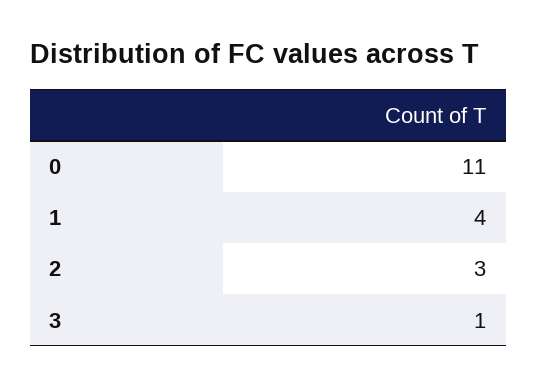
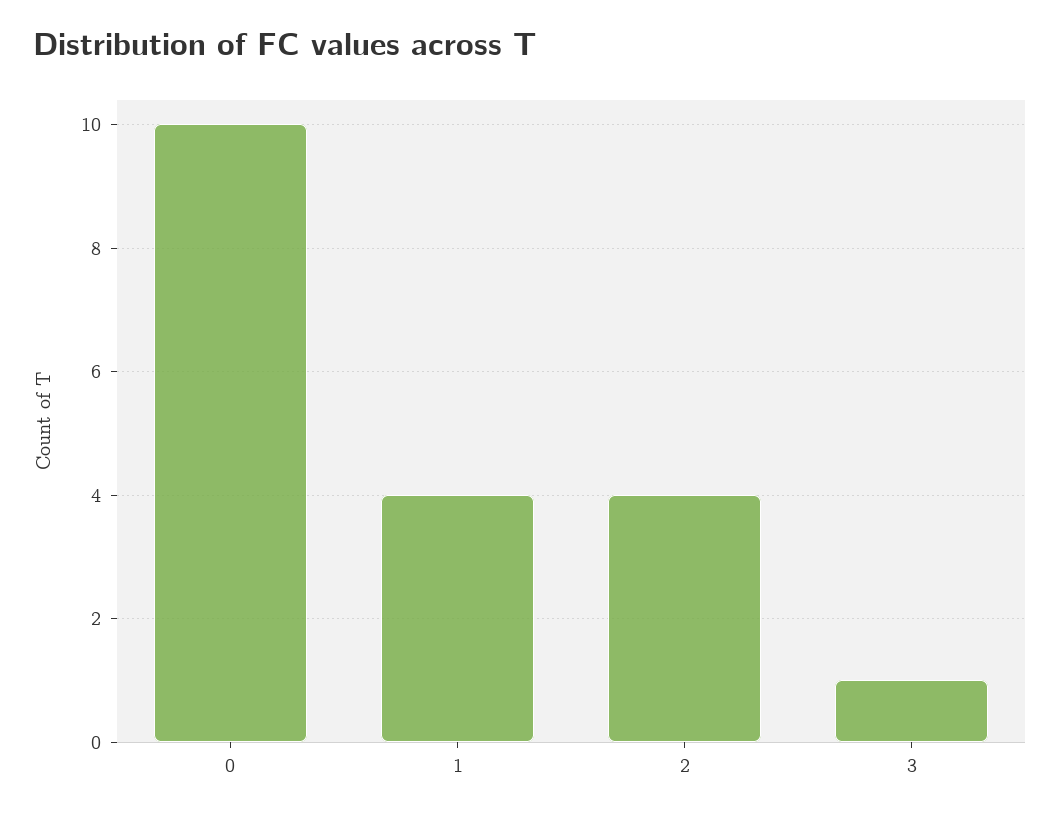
  {
-   "0": 11,
+   "0": 10,
    "1": 4,
-   "2": 3,
+   "2": 4,
    "3": 1
  }

